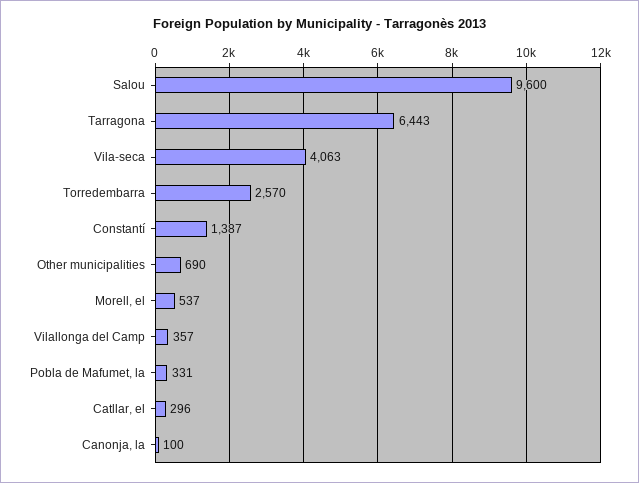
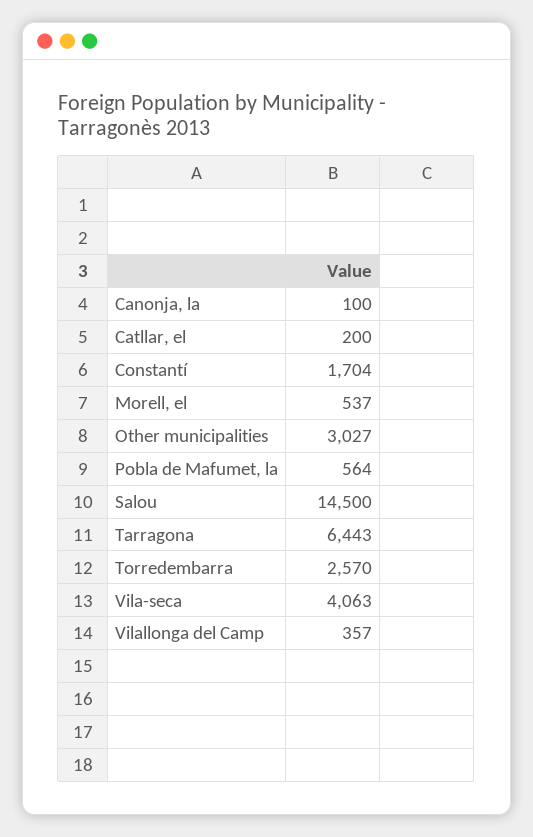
  {
-   "Salou": 9600,
+   "Salou": 14500,
    "Tarragona": 6443,
    "Vila-seca": 4063,
    "Torredembarra": 2570,
-   "Constantí": 1387,
+   "Constantí": 1704,
-   "Other municipalities": 690,
+   "Other municipalities": 3027,
    "Morell, el": 537,
    "Vilallonga del Camp": 357,
-   "Pobla de Mafumet, la": 331,
+   "Pobla de Mafumet, la": 564,
-   "Catllar, el": 296,
+   "Catllar, el": 200,
    "Canonja, la": 100
  }

